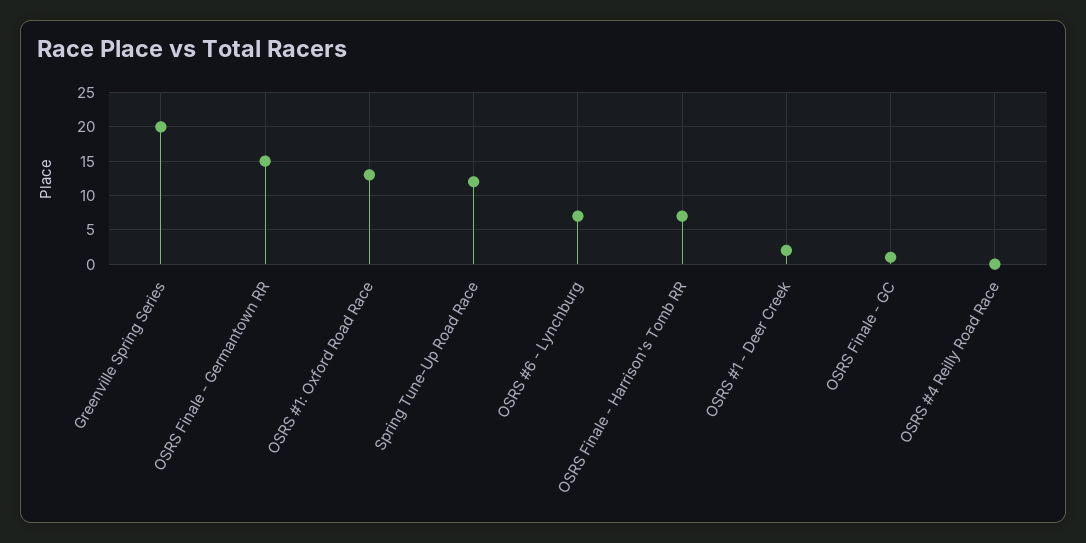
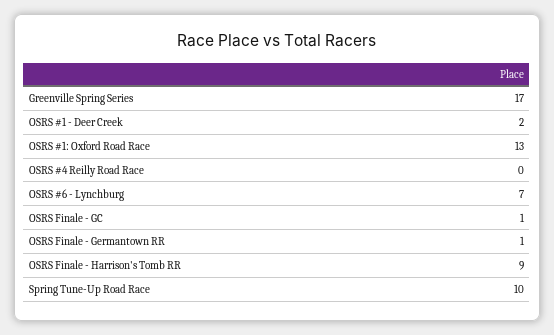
  {
-   "Greenville Spring Series": 20,
+   "Greenville Spring Series": 17,
-   "OSRS Finale - Germantown RR": 15,
+   "OSRS Finale - Germantown RR": 1,
    "OSRS #1: Oxford Road Race": 13,
-   "Spring Tune-Up Road Race": 12,
+   "Spring Tune-Up Road Race": 10,
    "OSRS #6 - Lynchburg": 7,
-   "OSRS Finale - Harrison's Tomb RR": 7,
+   "OSRS Finale - Harrison's Tomb RR": 9,
    "OSRS #1 - Deer Creek": 2,
    "OSRS Finale - GC": 1,
    "OSRS #4 Reilly Road Race": 0
  }

